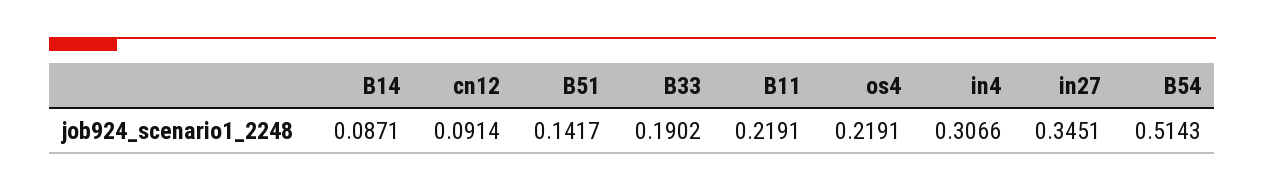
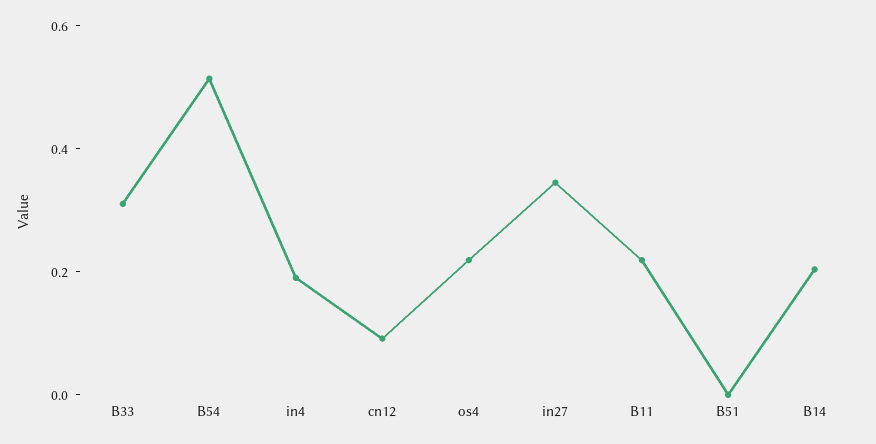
  {
-   "B14": 0.0871,
+   "B14": 0.2,
    "cn12": 0.0914,
-   "B51": 0.1417,
+   "B51": 0,
-   "B33": 0.1902,
+   "B33": 0.3,
    "B11": 0.2191,
    "os4": 0.2191,
-   "in4": 0.3066,
+   "in4": 0.2,
    "in27": 0.3451,
    "B54": 0.5143
  }

